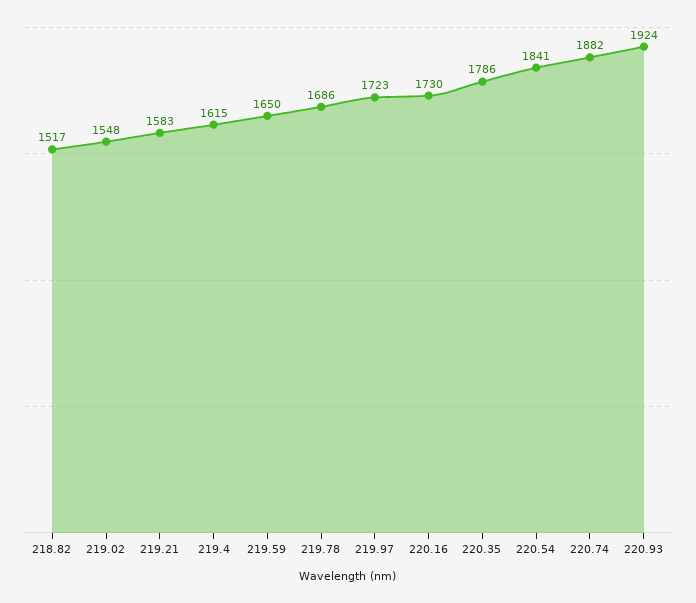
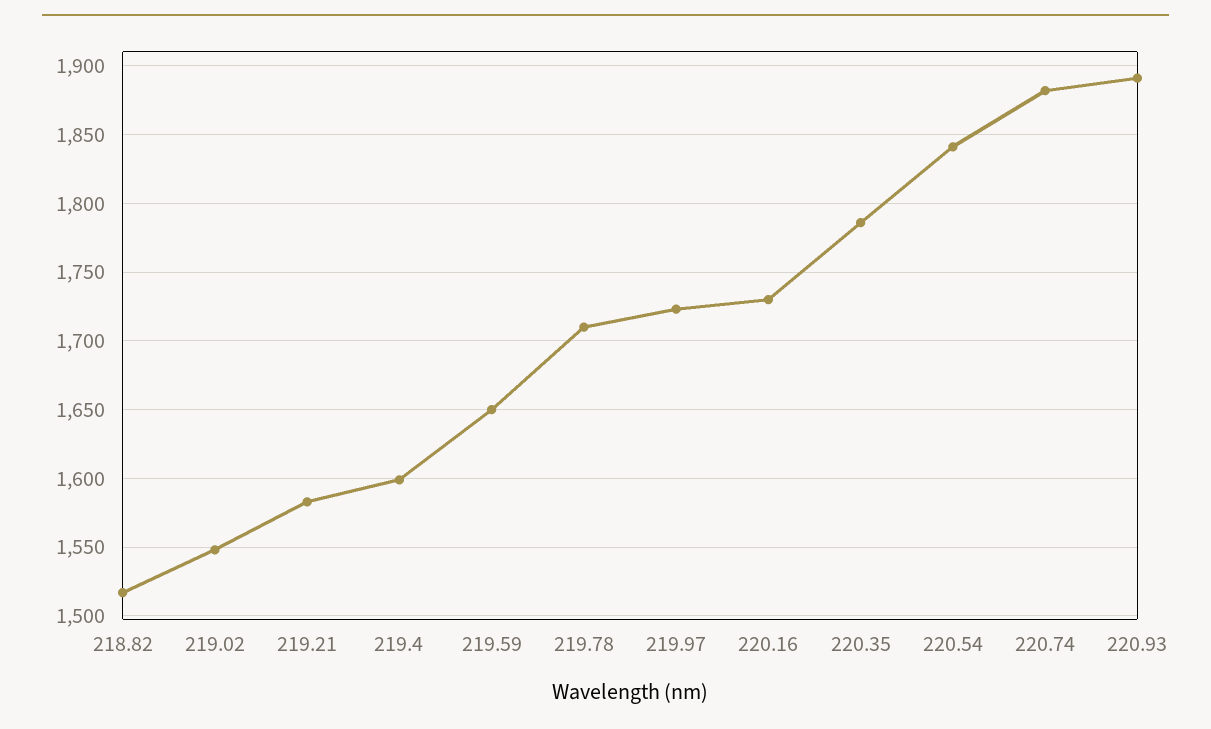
  {
    "218.82": 1517,
    "219.02": 1548,
    "219.21": 1583,
-   "219.4": 1615,
+   "219.4": 1600,
    "219.59": 1650,
-   "219.78": 1686,
+   "219.78": 1710,
    "219.97": 1723,
    "220.16": 1730,
    "220.35": 1786,
    "220.54": 1841,
    "220.74": 1882,
-   "220.93": 1924
+   "220.93": 1890
  }

